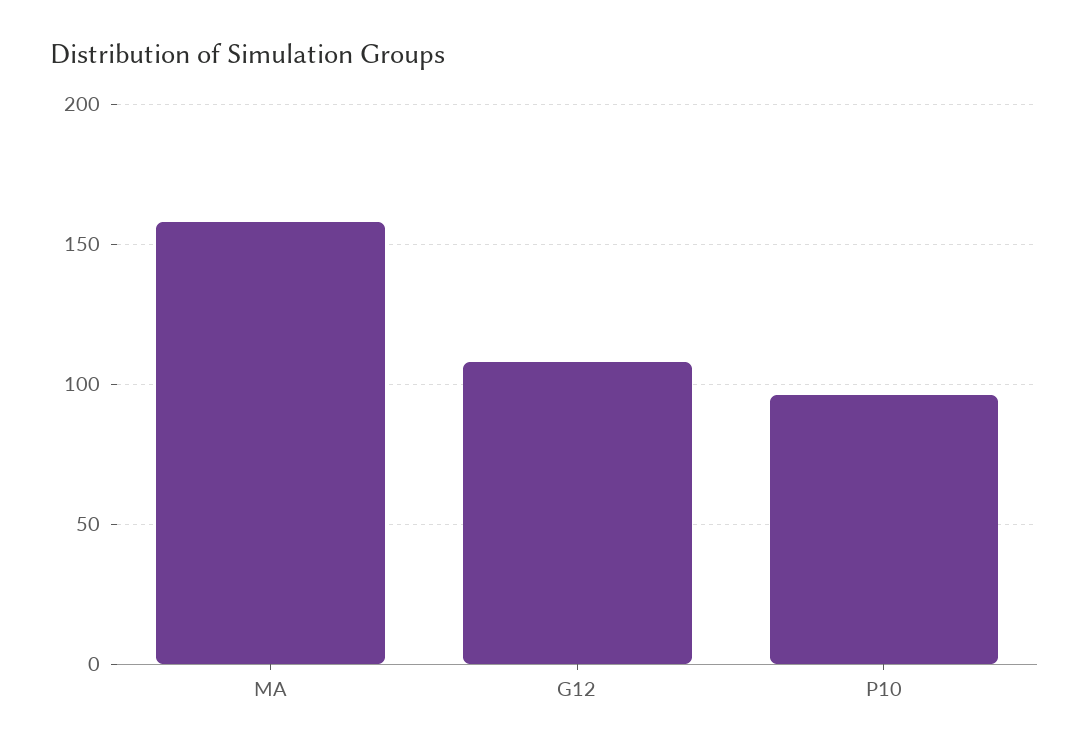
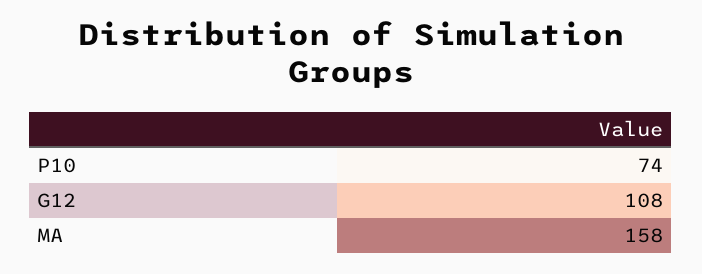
  {
    "MA": 158,
    "G12": 108,
-   "P10": 95
+   "P10": 74
  }

